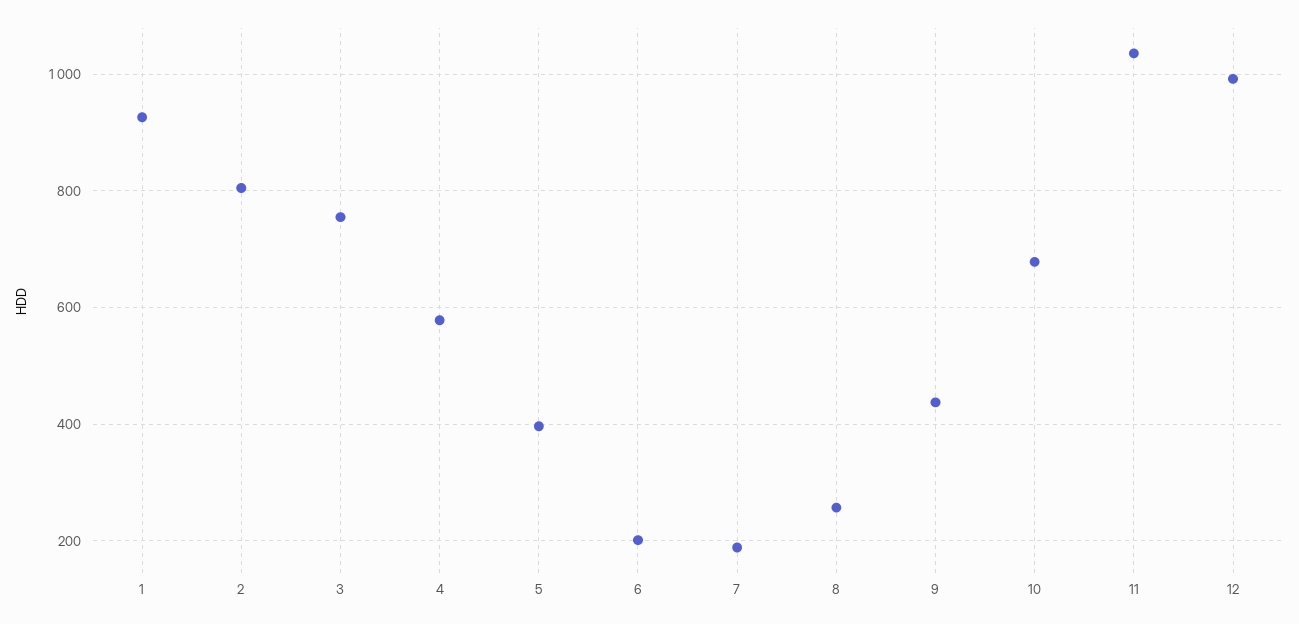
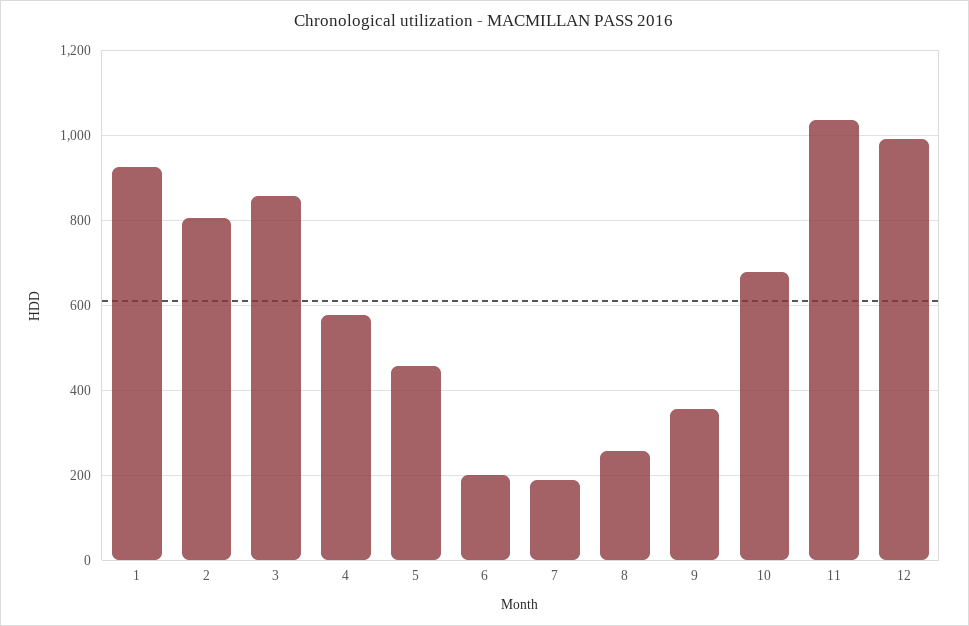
  {
    "1": 920,
    "2": 800,
-   "3": 760,
+   "3": 860,
    "4": 580,
-   "5": 400,
+   "5": 460,
    "6": 200,
    "7": 180,
    "8": 260,
-   "9": 440,
+   "9": 360,
    "10": 680,
    "11": 1040,
    "12": 1000
  }

